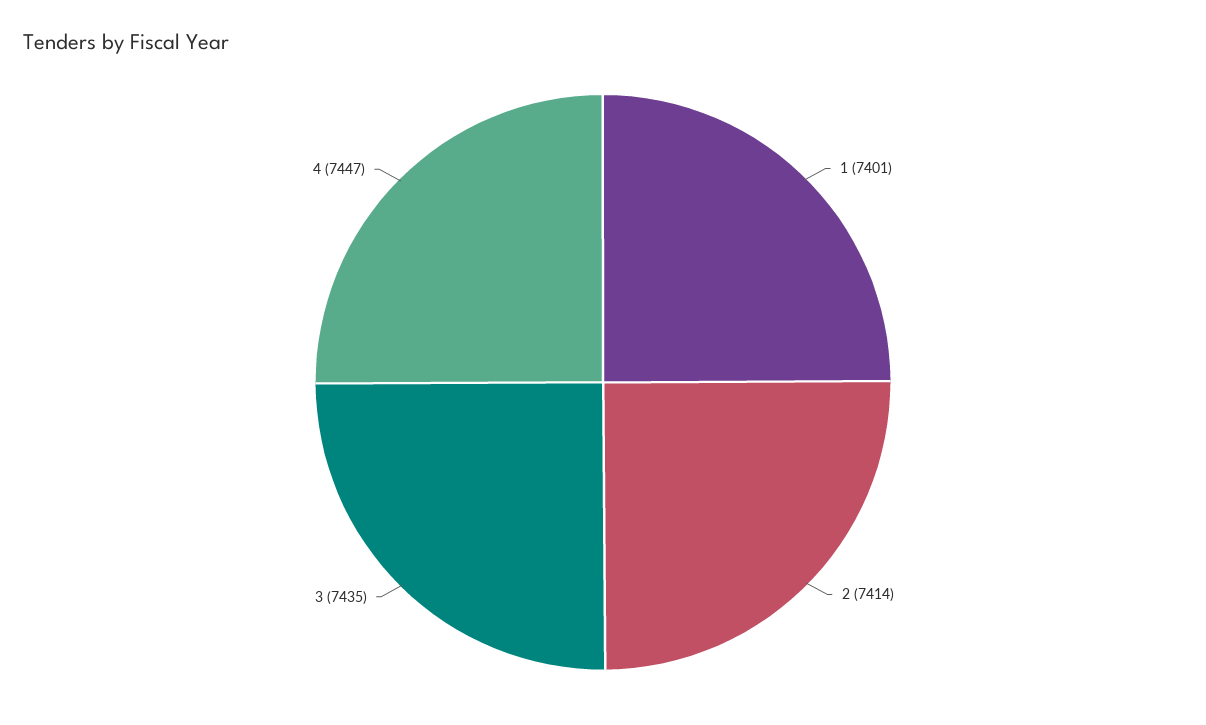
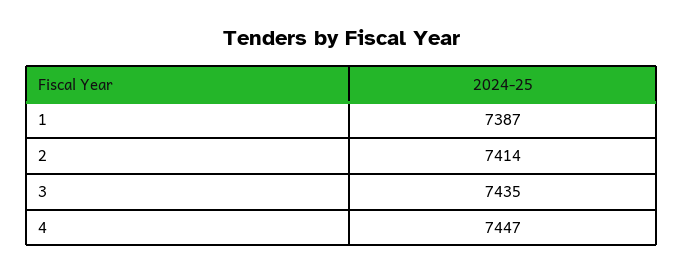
  {
-   "1": 7401,
+   "1": 7387,
    "2": 7414,
    "3": 7435,
    "4": 7447
  }

